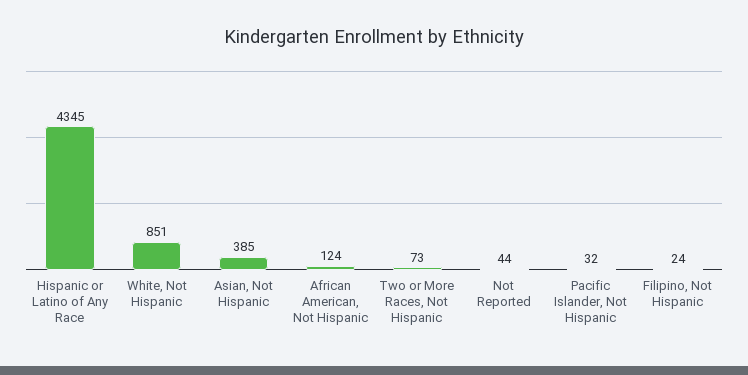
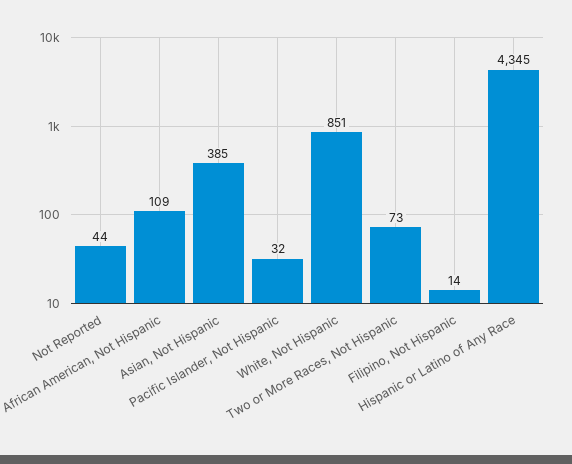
  {
    "Hispanic or Latino of Any Race": 4345,
    "White, Not Hispanic": 851,
    "Asian, Not Hispanic": 385,
-   "African American, Not Hispanic": 124,
+   "African American, Not Hispanic": 109,
    "Two or More Races, Not Hispanic": 73,
    "Not Reported": 44,
    "Pacific Islander, Not Hispanic": 32,
-   "Filipino, Not Hispanic": 24
+   "Filipino, Not Hispanic": 14
  }

